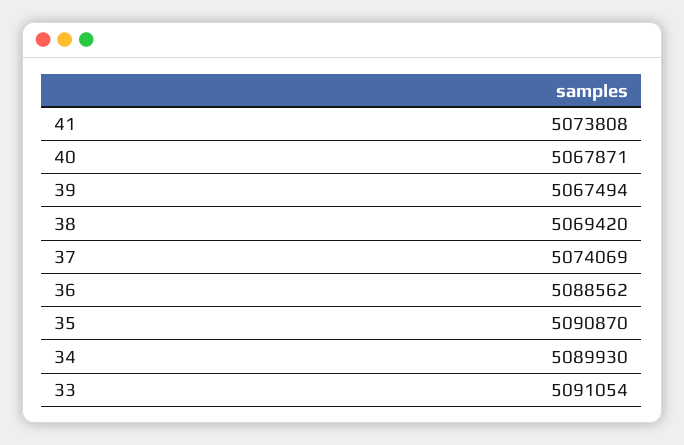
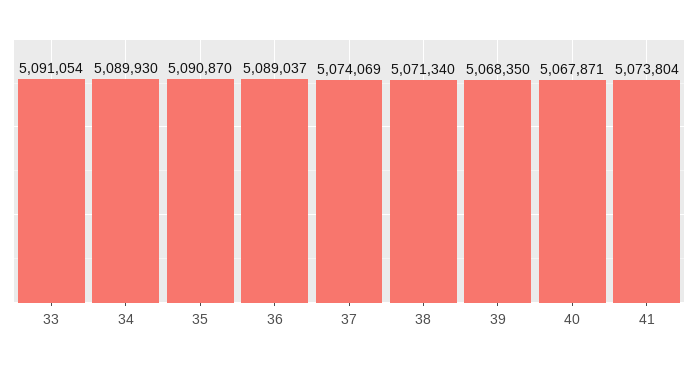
  {
-   "41": 5073808,
+   "41": 5073804,
    "40": 5067871,
-   "39": 5067494,
+   "39": 5068350,
-   "38": 5069420,
+   "38": 5071340,
    "37": 5074069,
-   "36": 5088562,
+   "36": 5089037,
    "35": 5090870,
    "34": 5089930,
    "33": 5091054
  }

